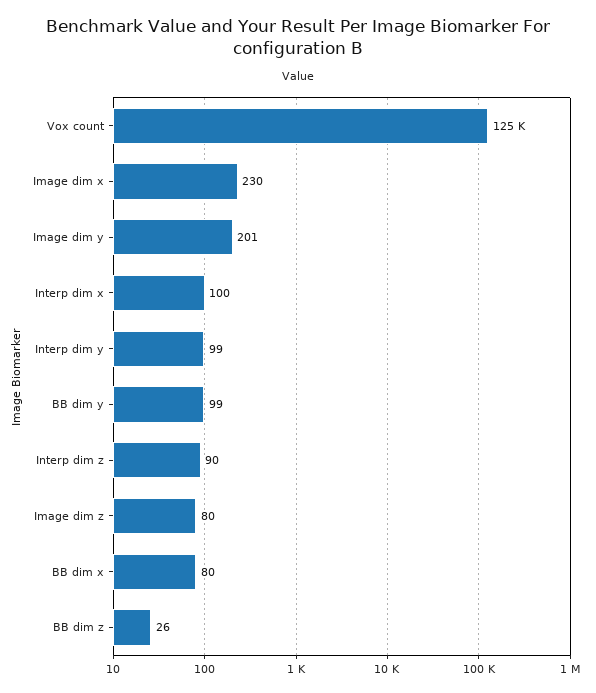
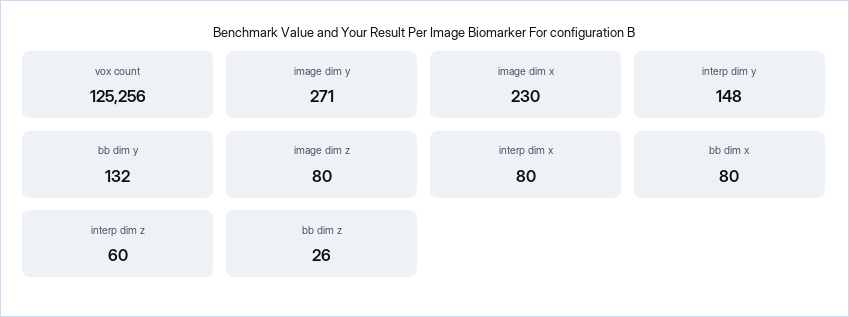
  {
    "Vox count": 125256,
    "Image dim x": 230,
-   "Image dim y": 201,
+   "Image dim y": 271,
-   "Interp dim x": 100,
+   "Interp dim x": 80,
-   "Interp dim y": 99,
+   "Interp dim y": 148,
-   "BB dim y": 99,
+   "BB dim y": 132,
-   "Interp dim z": 90,
+   "Interp dim z": 60,
    "Image dim z": 80,
    "BB dim x": 80,
    "BB dim z": 26
  }

